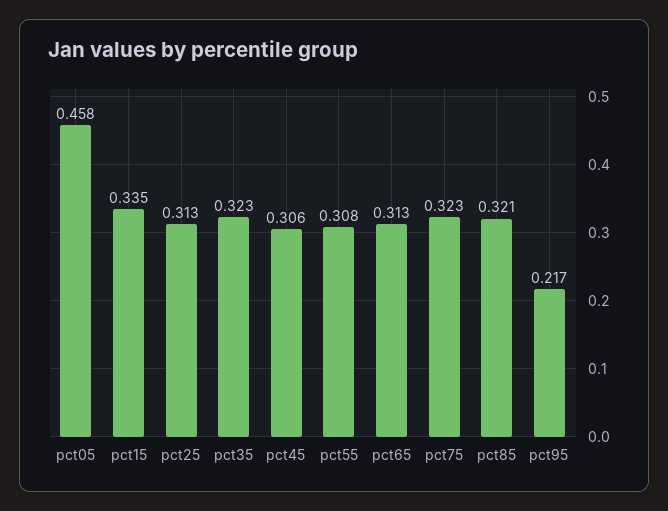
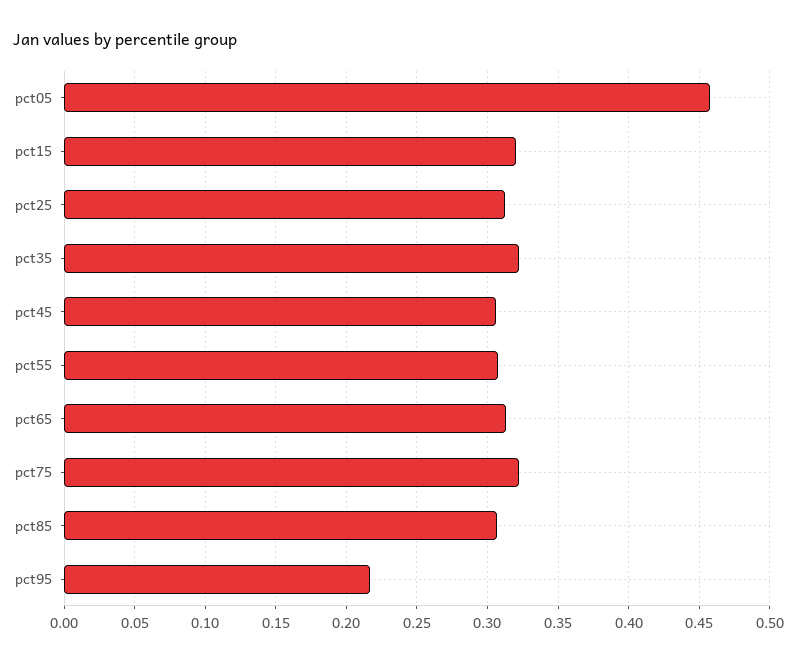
  {
    "pct05": 0.458,
-   "pct15": 0.335,
+   "pct15": 0.32,
    "pct25": 0.313,
    "pct35": 0.323,
    "pct45": 0.306,
    "pct55": 0.308,
    "pct65": 0.313,
    "pct75": 0.323,
-   "pct85": 0.321,
+   "pct85": 0.305,
    "pct95": 0.217
  }

